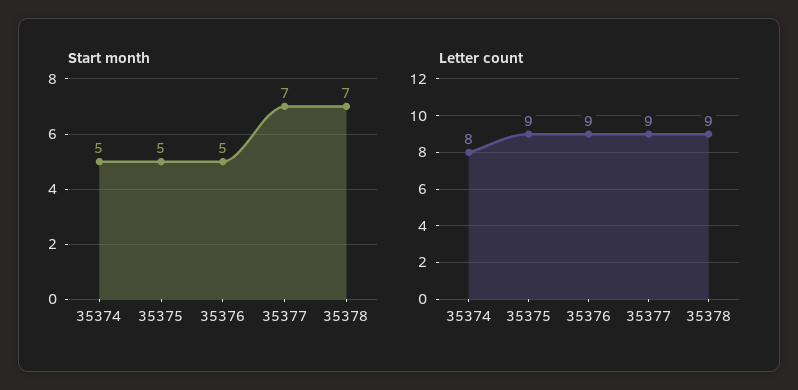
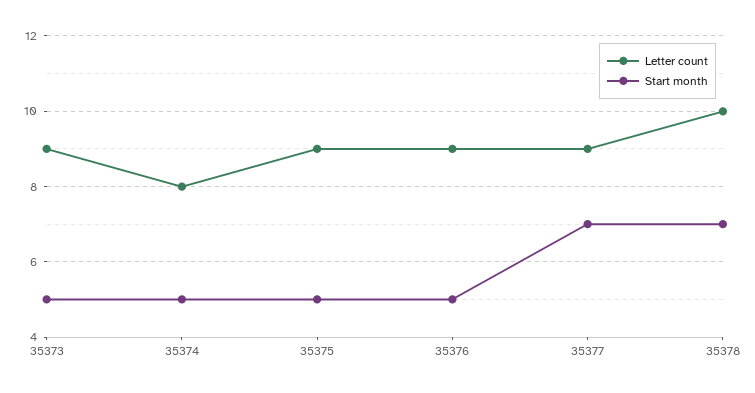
  {
    "Start month": {
      "35374": 5,
      "35375": 5,
      "35376": 5,
      "35377": 7,
-     "35378": 7
+     "35378": 7,
+     "35373": 5
    },
    "Letter count": {
      "35374": 8,
      "35375": 9,
      "35376": 9,
      "35377": 9,
-     "35378": 9
+     "35378": 10,
+     "35373": 9
    }
  }

